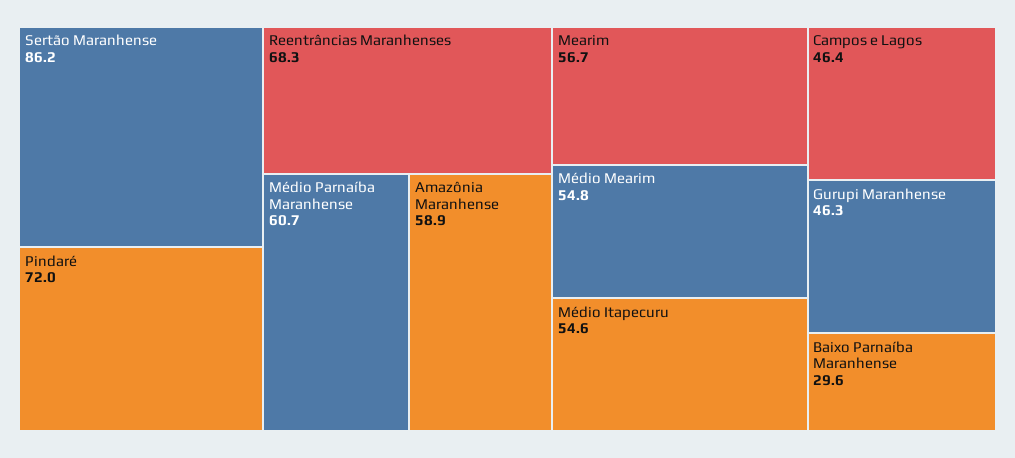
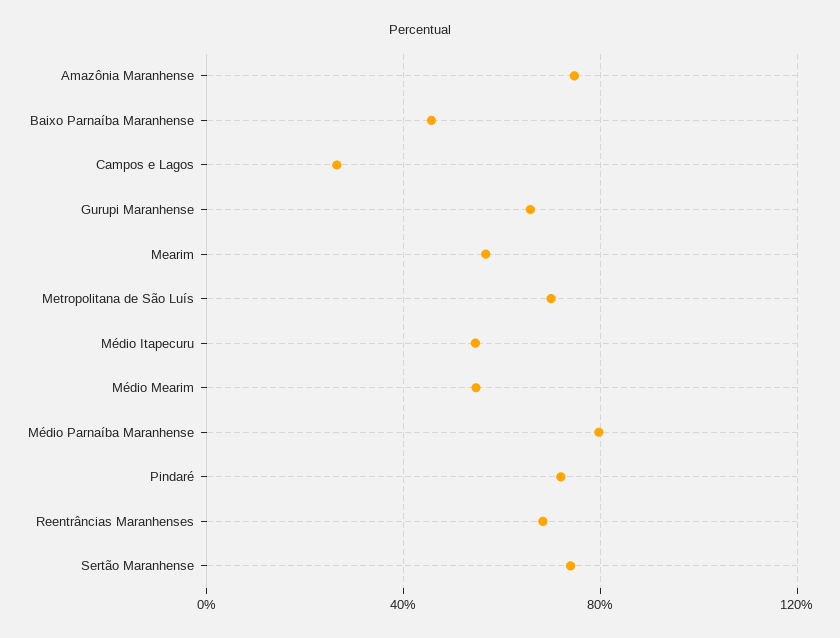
  {
-   "Sertão Maranhense": 86.2,
+   "Sertão Maranhense": 75,
    "Pindaré": 72,
    "Reentrâncias Maranhenses": 68.3,
-   "Médio Parnaíba Maranhense": 60.7,
+   "Médio Parnaíba Maranhense": 80,
-   "Amazônia Maranhense": 58.9,
+   "Amazônia Maranhense": 75,
    "Mearim": 56.7,
    "Médio Mearim": 54.8,
    "Médio Itapecuru": 54.6,
-   "Campos e Lagos": 46.4,
+   "Campos e Lagos": 25,
-   "Gurupi Maranhense": 46.3,
+   "Gurupi Maranhense": 65,
-   "Baixo Parnaíba Maranhense": 29.6
+   "Baixo Parnaíba Maranhense": 45,
+   "Metropolitana de São Luís": 70
  }

